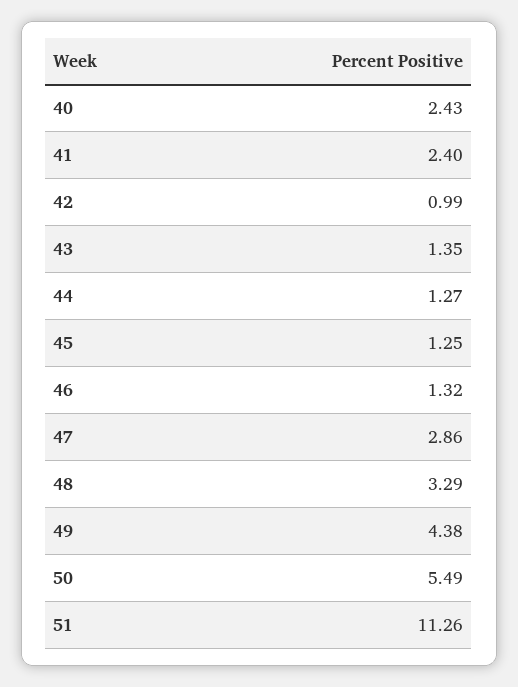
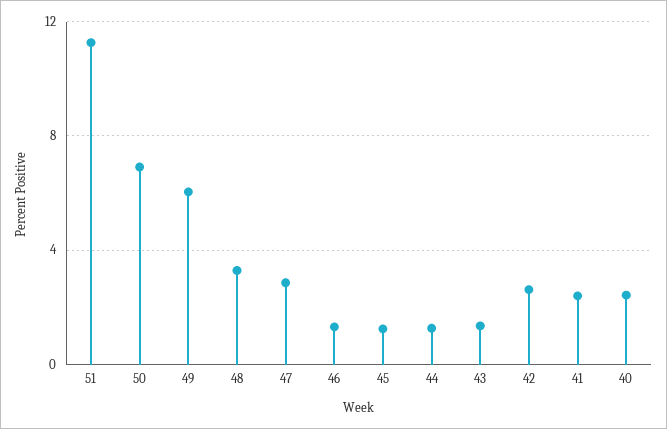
  {
    "40": 2.43,
    "41": 2.4,
-   "42": 0.99,
+   "42": 2.5,
    "43": 1.35,
    "44": 1.27,
    "45": 1.25,
    "46": 1.32,
    "47": 2.86,
    "48": 3.29,
-   "49": 4.38,
+   "49": 6,
-   "50": 5.49,
+   "50": 7,
    "51": 11.26
  }

